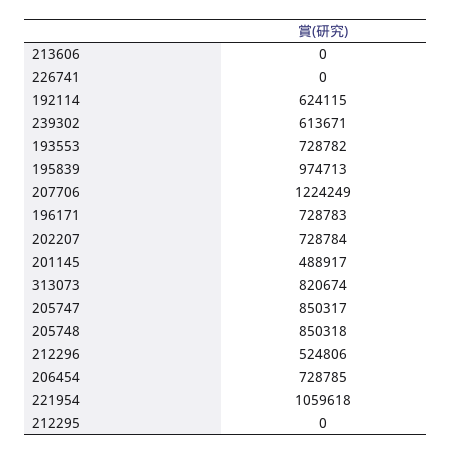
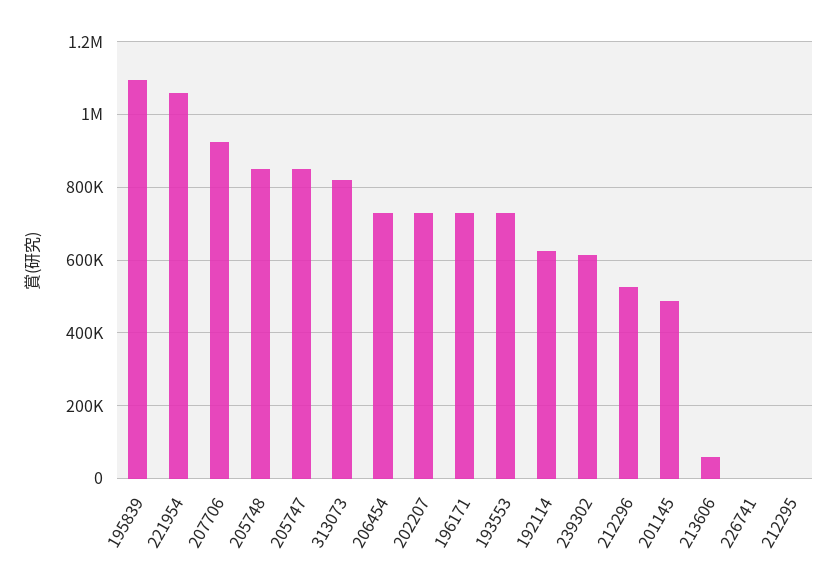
  {
-   "213606": 0,
+   "213606": 60000,
    "226741": 0,
    "192114": 624115,
    "239302": 613671,
    "193553": 728782,
-   "195839": 974713,
+   "195839": 1100000,
-   "207706": 1224249,
+   "207706": 920000,
    "196171": 728783,
    "202207": 728784,
    "201145": 488917,
    "313073": 820674,
    "205747": 850317,
    "205748": 850318,
    "212296": 524806,
    "206454": 728785,
    "221954": 1059618,
    "212295": 0
  }

